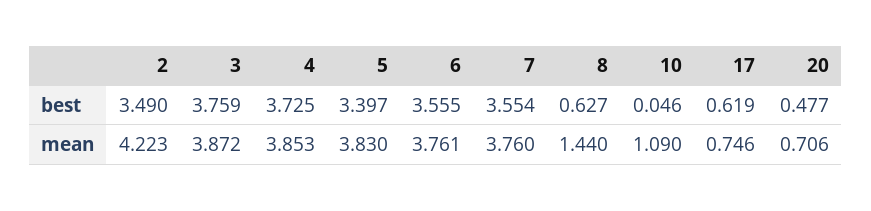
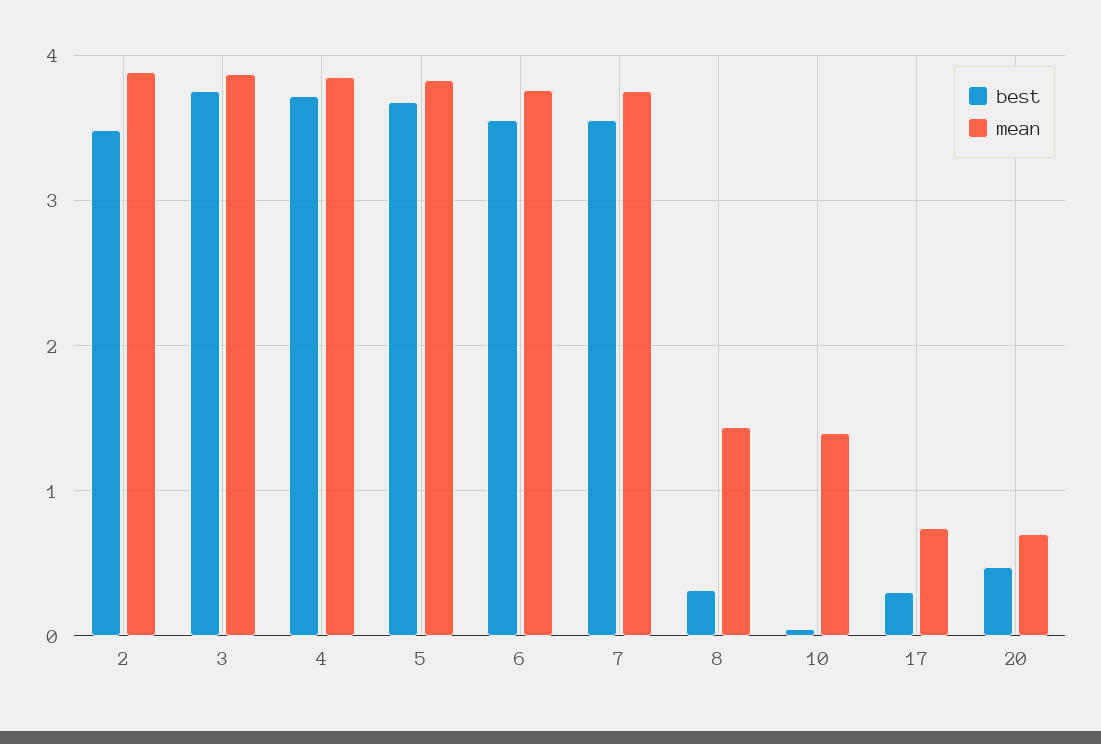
  {
    "best": {
      "2": 3.49,
      "3": 3.759,
      "4": 3.725,
-     "5": 3.397,
+     "5": 3.7,
      "6": 3.555,
      "7": 3.554,
-     "8": 0.627,
+     "8": 0.3,
      "10": 0.046,
-     "17": 0.619,
+     "17": 0.3,
      "20": 0.477
    },
    "mean": {
-     "2": 4.223,
+     "2": 3.9,
      "3": 3.872,
      "4": 3.853,
      "5": 3.83,
      "6": 3.761,
      "7": 3.76,
      "8": 1.44,
-     "10": 1.09,
+     "10": 1.4,
      "17": 0.746,
      "20": 0.706
    }
  }

